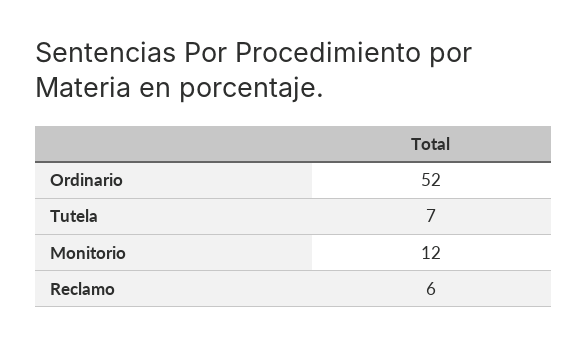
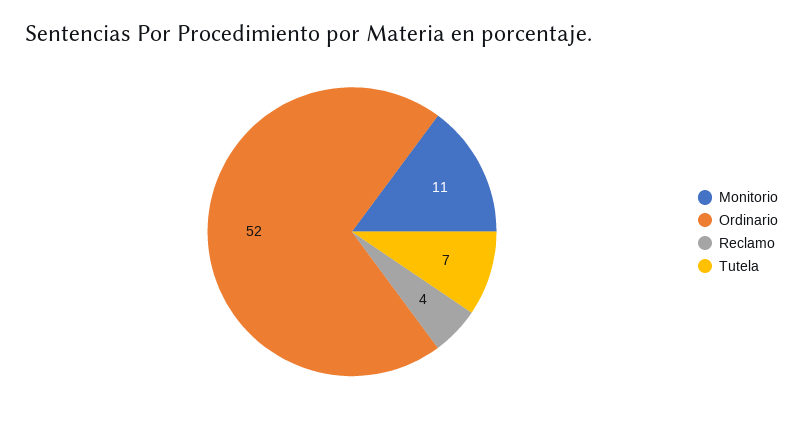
  {
    "Ordinario": 52,
    "Tutela": 7,
-   "Monitorio": 12,
+   "Monitorio": 11,
-   "Reclamo": 6
+   "Reclamo": 4
  }

